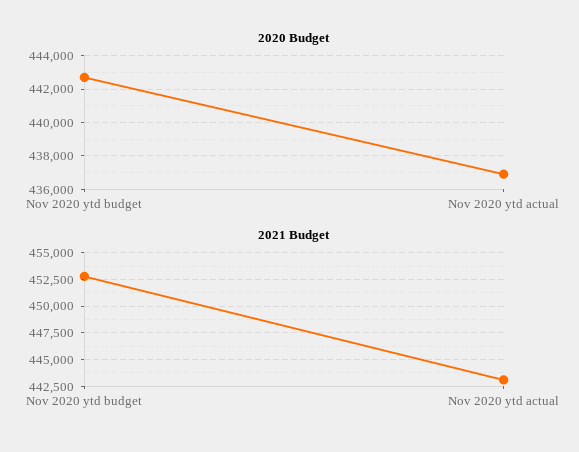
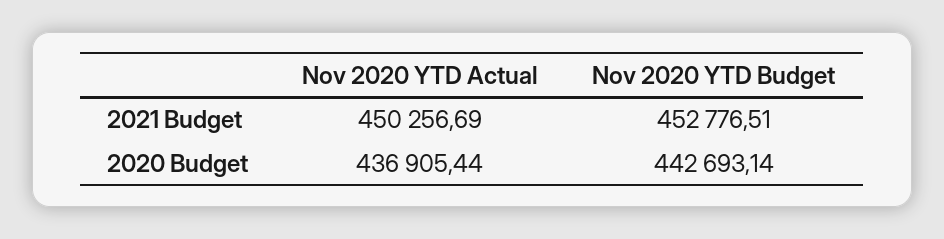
  {
    "2020 Budget": {
      "Nov 2020 ytd budget": 442693.14,
      "Nov 2020 ytd actual": 436905.44
    },
    "2021 Budget": {
      "Nov 2020 ytd budget": 452776.51,
-     "Nov 2020 ytd actual": 442500
+     "Nov 2020 ytd actual": 450256.69
    }
  }

